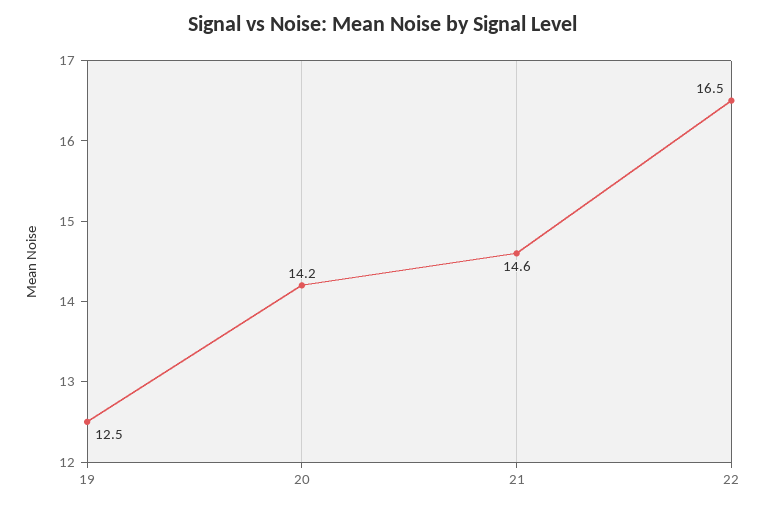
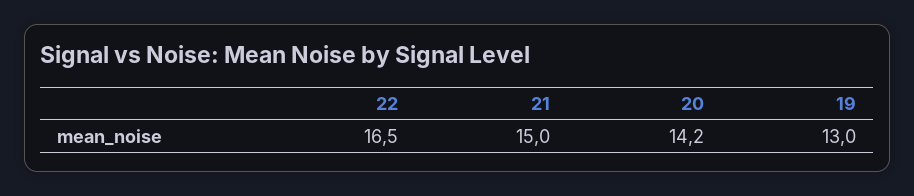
  {
-   "19": 12.5,
+   "19": 13,
    "20": 14.2,
-   "21": 14.6,
+   "21": 15,
    "22": 16.5
  }

